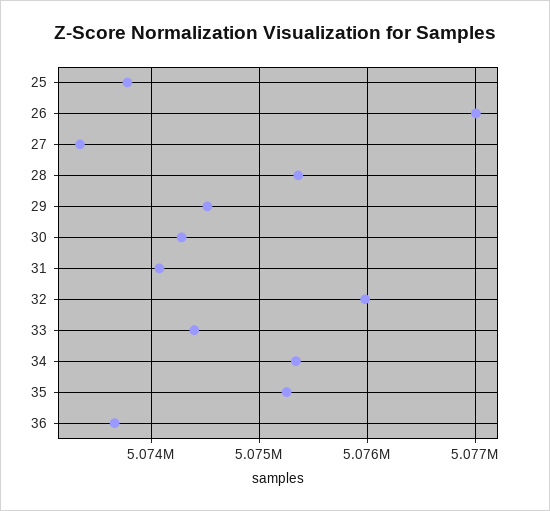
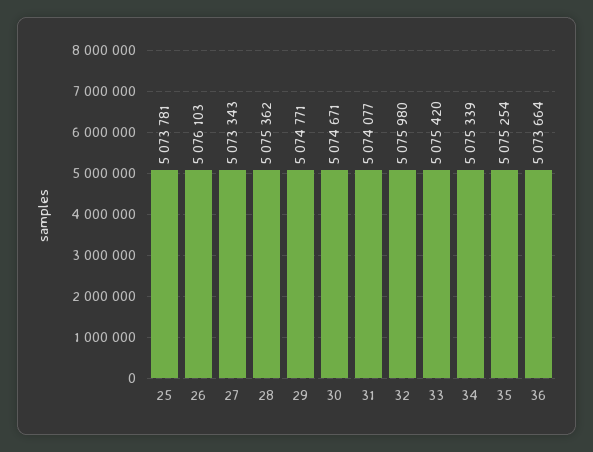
  {
    "25": 5073781,
-   "26": 5077000,
+   "26": 5076103,
    "27": 5073343,
    "28": 5075362,
-   "29": 5074500,
+   "29": 5074771,
-   "30": 5074300,
+   "30": 5074671,
    "31": 5074077,
    "32": 5075980,
-   "33": 5074400,
+   "33": 5075420,
    "34": 5075339,
    "35": 5075254,
    "36": 5073664
  }

